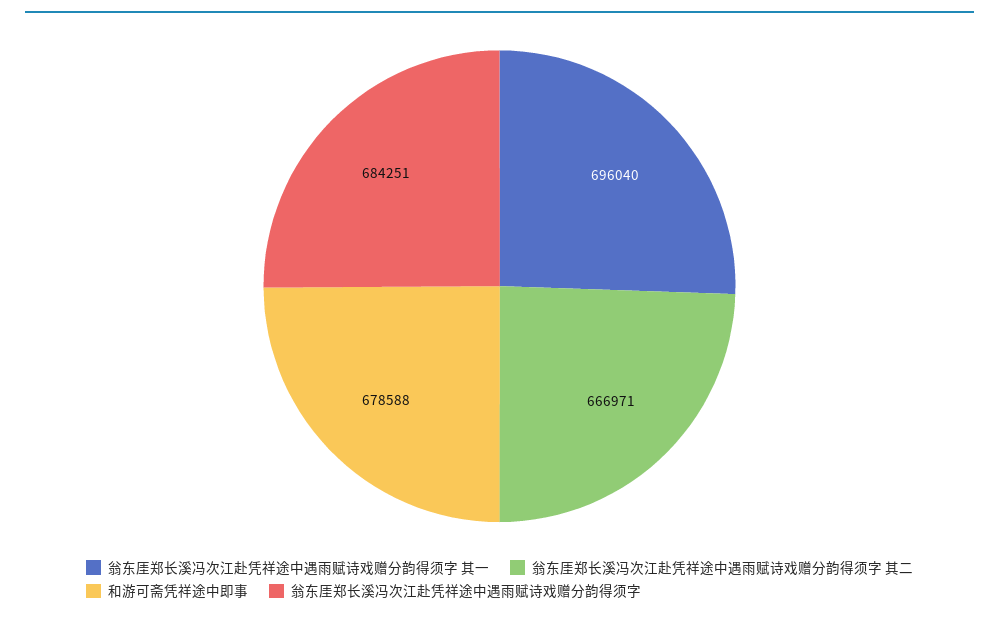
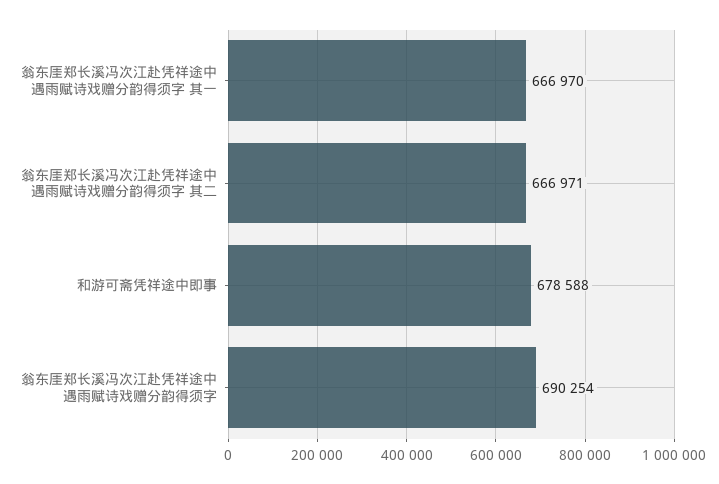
  {
-   "翁东厓郑长溪冯次江赴凭祥途中遇雨赋诗戏赠分韵得须字 其一": 696040,
+   "翁东厓郑长溪冯次江赴凭祥途中遇雨赋诗戏赠分韵得须字 其一": 666970,
    "翁东厓郑长溪冯次江赴凭祥途中遇雨赋诗戏赠分韵得须字 其二": 666971,
    "和游可斋凭祥途中即事": 678588,
-   "翁东厓郑长溪冯次江赴凭祥途中遇雨赋诗戏赠分韵得须字": 684251
+   "翁东厓郑长溪冯次江赴凭祥途中遇雨赋诗戏赠分韵得须字": 690254
  }

